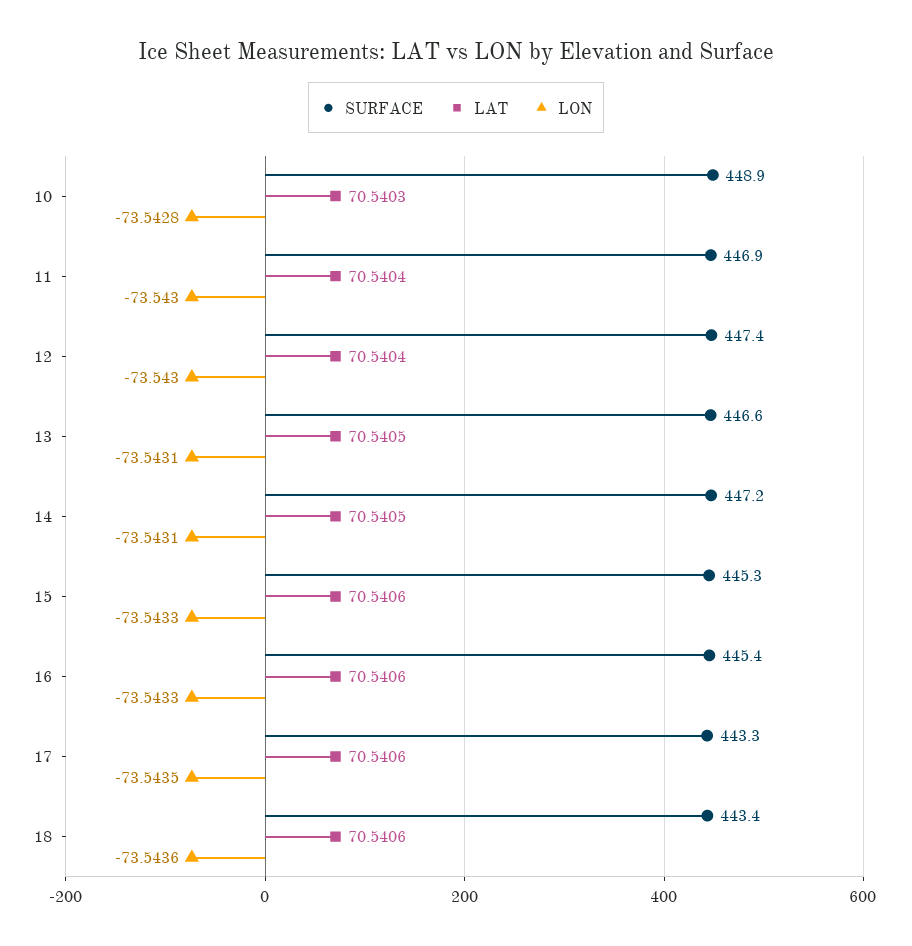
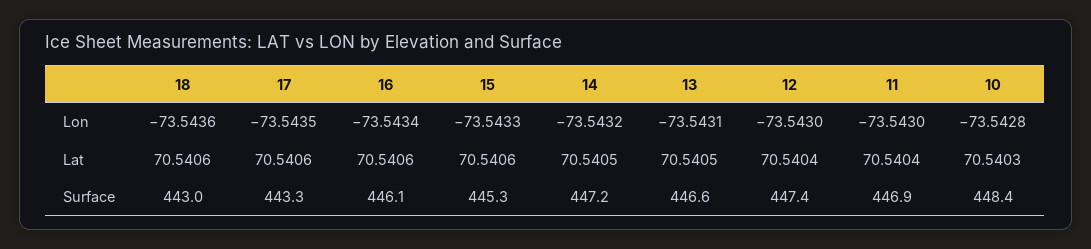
  {
    "SURFACE": {
-     "10": 448.9,
+     "10": 448.4,
      "11": 446.9,
      "12": 447.4,
      "13": 446.6,
      "14": 447.2,
      "15": 445.3,
-     "16": 445.4,
+     "16": 446.1,
      "17": 443.3,
-     "18": 443.4
+     "18": 443
    },
    "LAT": {
      "10": 70.5403,
      "11": 70.5404,
      "12": 70.5404,
      "13": 70.5405,
      "14": 70.5405,
      "15": 70.5406,
      "16": 70.5406,
      "17": 70.5406,
      "18": 70.5406
    },
    "LON": {
      "10": -73.5428,
      "11": -73.543,
      "12": -73.543,
      "13": -73.5431,
-     "14": -73.5431,
+     "14": -73.5432,
      "15": -73.5433,
-     "16": -73.5433,
+     "16": -73.5434,
      "17": -73.5435,
      "18": -73.5436
    }
  }

